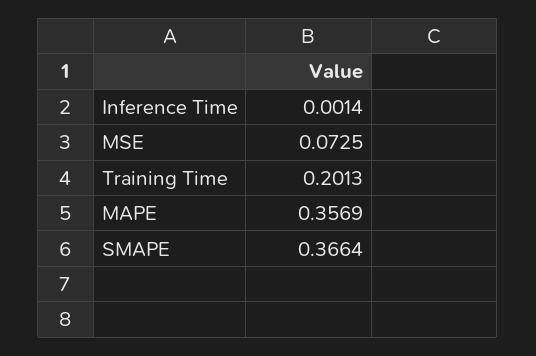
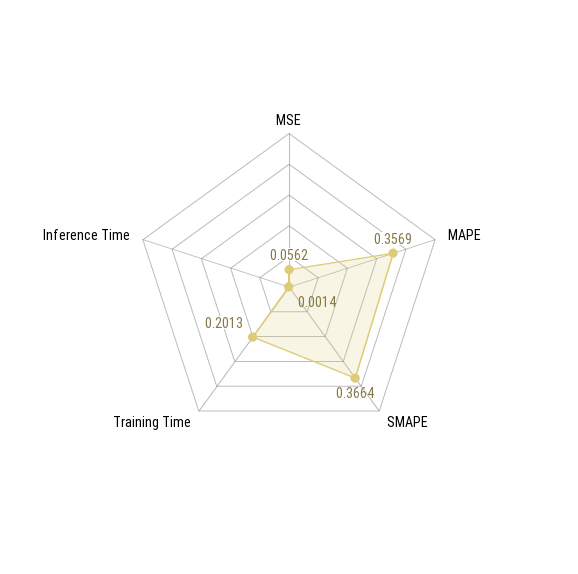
  {
    "Inference Time": 0.0014,
-   "MSE": 0.0725,
+   "MSE": 0.0562,
    "Training Time": 0.2013,
    "MAPE": 0.3569,
    "SMAPE": 0.3664
  }

